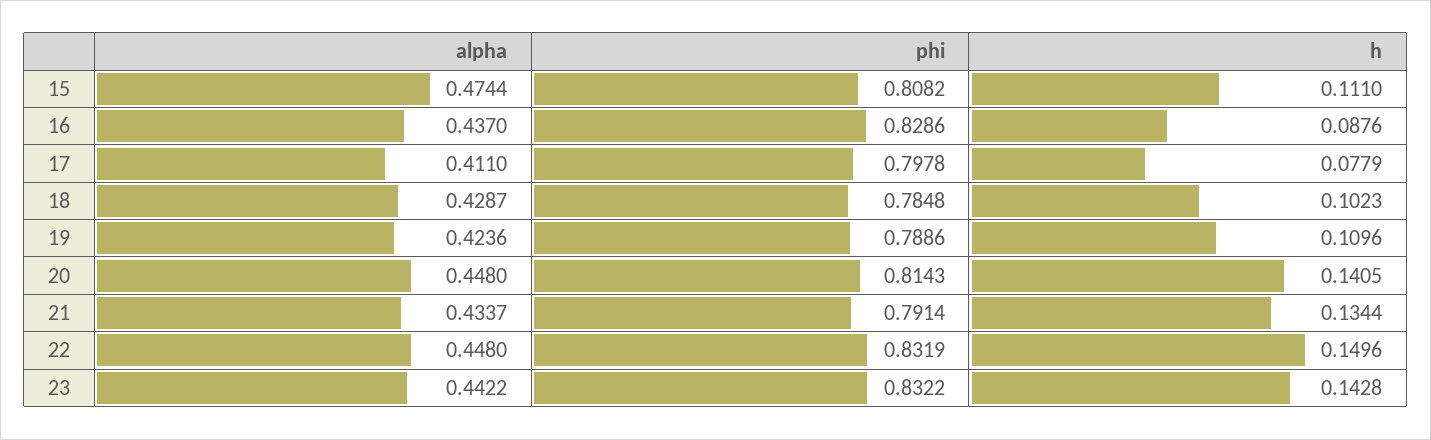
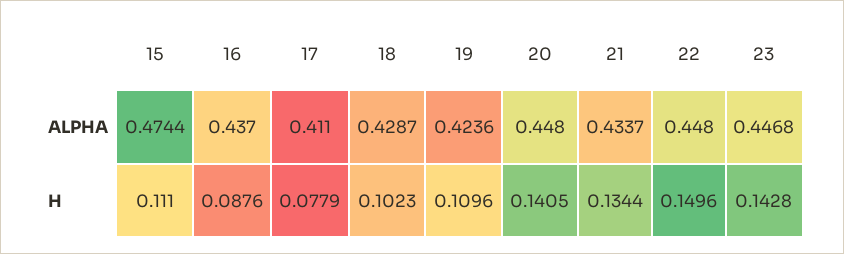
  {
    "alpha": {
      "15": 0.4744,
      "16": 0.437,
      "17": 0.411,
      "18": 0.4287,
      "19": 0.4236,
      "20": 0.448,
      "21": 0.4337,
      "22": 0.448,
-     "23": 0.4422
+     "23": 0.4468
    },
-   "phi": {
-     "15": 0.8082,
-     "16": 0.8286,
-     "17": 0.7978,
-     "18": 0.7848,
-     "19": 0.7886,
-     "20": 0.8143,
-     "21": 0.7914,
-     "22": 0.8319,
-     "23": 0.8322
-   },
    "h": {
      "15": 0.111,
      "16": 0.0876,
      "17": 0.0779,
      "18": 0.1023,
      "19": 0.1096,
      "20": 0.1405,
      "21": 0.1344,
      "22": 0.1496,
      "23": 0.1428
    }
  }

